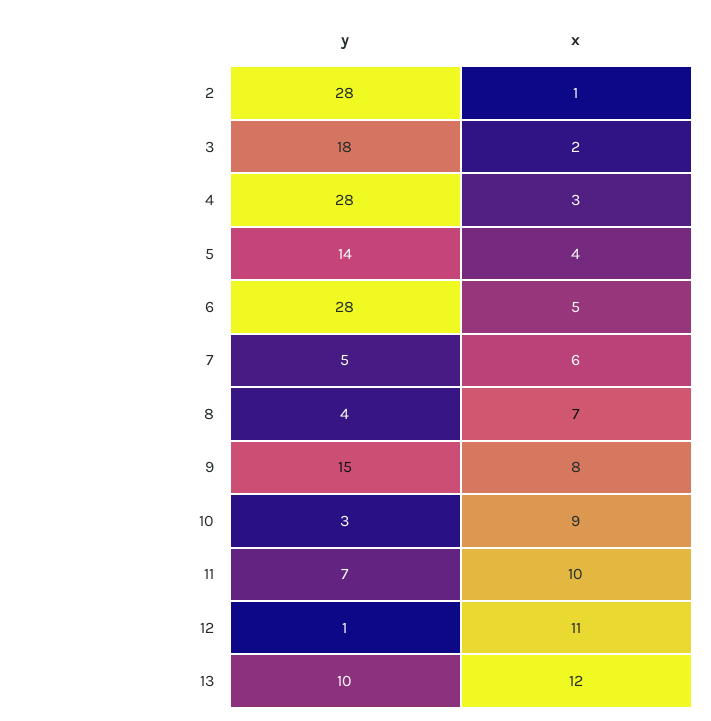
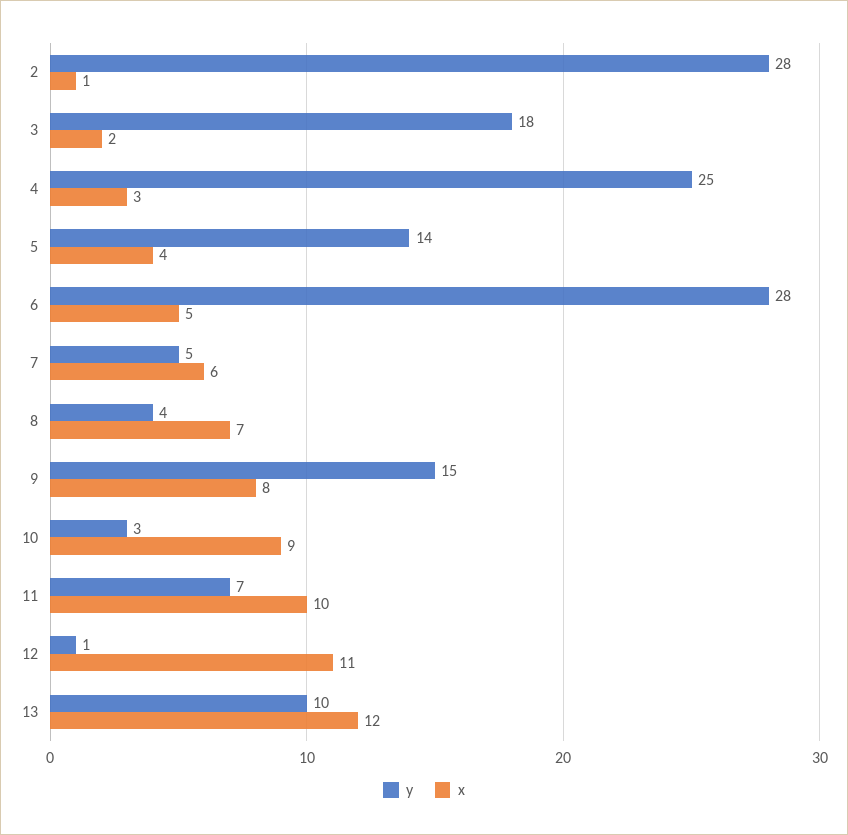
  {
    "y": {
      "2": 28,
      "3": 18,
-     "4": 28,
+     "4": 25,
      "5": 14,
      "6": 28,
      "7": 5,
      "8": 4,
      "9": 15,
      "10": 3,
      "11": 7,
      "12": 1,
      "13": 10
    },
    "x": {
      "2": 1,
      "3": 2,
      "4": 3,
      "5": 4,
      "6": 5,
      "7": 6,
      "8": 7,
      "9": 8,
      "10": 9,
      "11": 10,
      "12": 11,
      "13": 12
    }
  }

